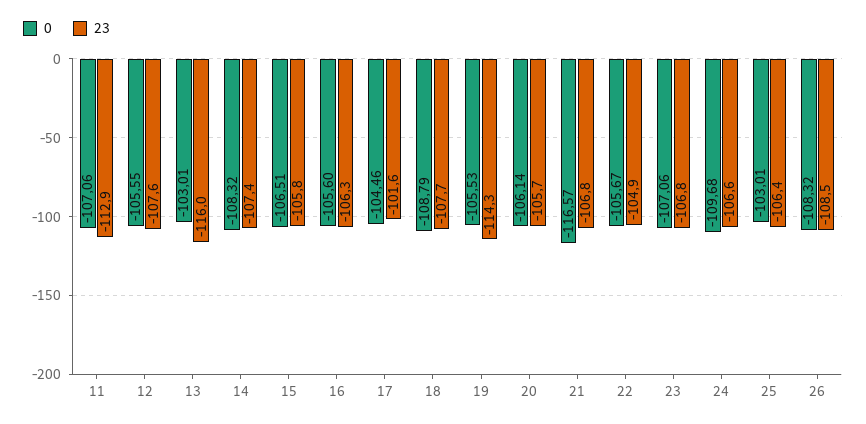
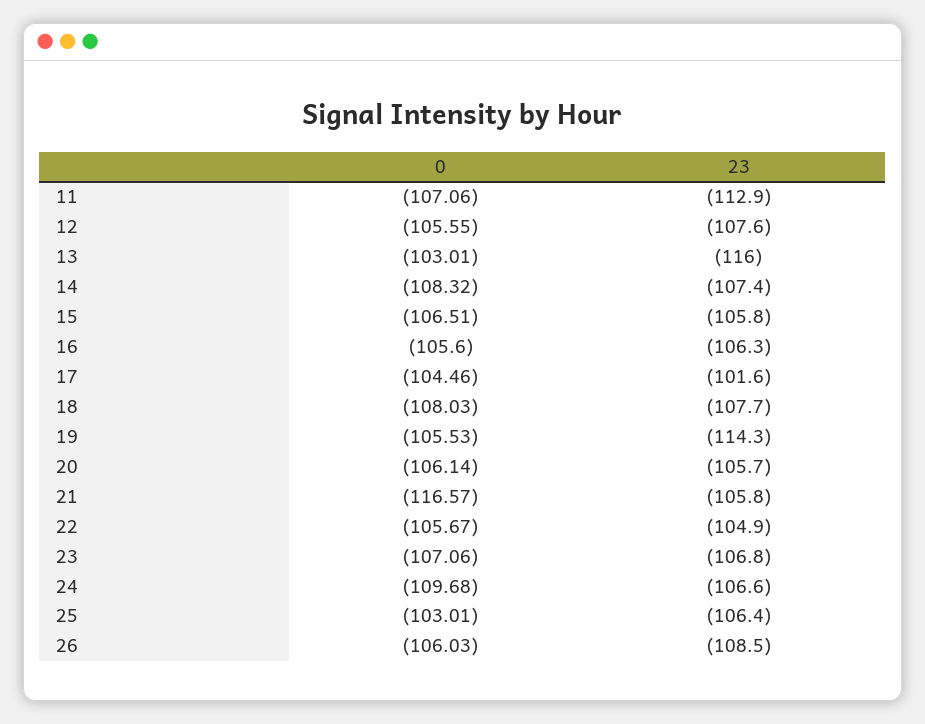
  {
    "0": {
      "11": -107.06,
      "12": -105.55,
      "13": -103.01,
      "14": -108.32,
      "15": -106.51,
      "16": -105.6,
      "17": -104.46,
-     "18": -108.79,
+     "18": -108.03,
      "19": -105.53,
      "20": -106.14,
      "21": -116.57,
      "22": -105.67,
      "23": -107.06,
      "24": -109.68,
      "25": -103.01,
-     "26": -108.32
+     "26": -106.03
    },
    "23": {
      "11": -112.9,
      "12": -107.6,
      "13": -116,
      "14": -107.4,
      "15": -105.8,
      "16": -106.3,
      "17": -101.6,
      "18": -107.7,
      "19": -114.3,
      "20": -105.7,
-     "21": -106.8,
+     "21": -105.8,
      "22": -104.9,
      "23": -106.8,
      "24": -106.6,
      "25": -106.4,
      "26": -108.5
    }
  }

